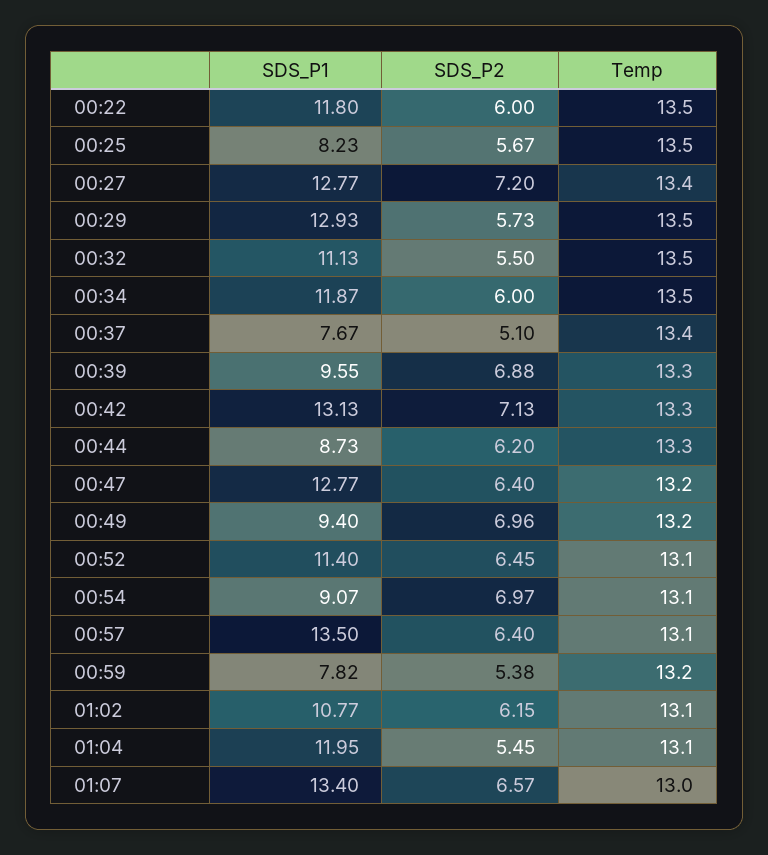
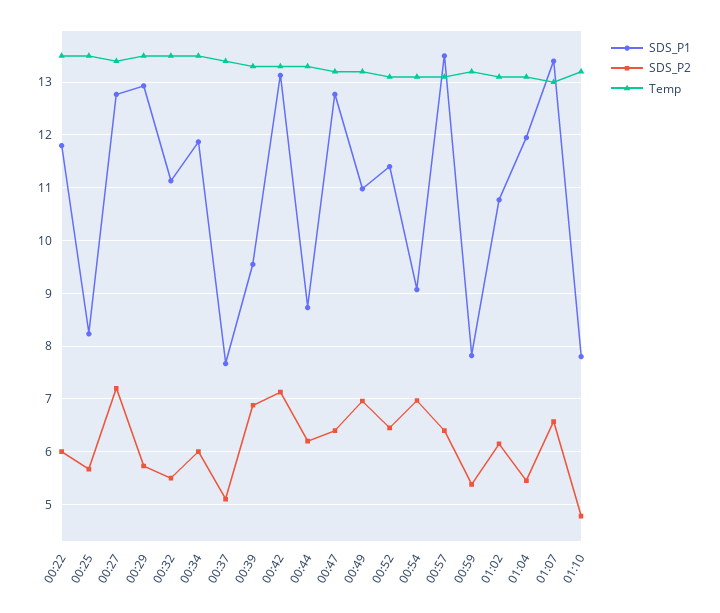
  {
    "SDS_P1": {
      "00:22": 11.8,
      "00:25": 8.23,
      "00:27": 12.77,
      "00:29": 12.93,
      "00:32": 11.13,
      "00:34": 11.87,
      "00:37": 7.67,
      "00:39": 9.55,
      "00:42": 13.13,
      "00:44": 8.73,
      "00:47": 12.77,
-     "00:49": 9.4,
+     "00:49": 11,
      "00:52": 11.4,
      "00:54": 9.07,
      "00:57": 13.5,
      "00:59": 7.82,
      "01:02": 10.77,
      "01:04": 11.95,
-     "01:07": 13.4
+     "01:07": 13.4,
+     "01:10": 7.8
    },
    "SDS_P2": {
      "00:22": 6,
      "00:25": 5.67,
      "00:27": 7.2,
      "00:29": 5.73,
      "00:32": 5.5,
      "00:34": 6,
      "00:37": 5.1,
      "00:39": 6.88,
      "00:42": 7.13,
      "00:44": 6.2,
      "00:47": 6.4,
      "00:49": 6.96,
      "00:52": 6.45,
      "00:54": 6.97,
      "00:57": 6.4,
      "00:59": 5.38,
      "01:02": 6.15,
      "01:04": 5.45,
-     "01:07": 6.57
+     "01:07": 6.57,
+     "01:10": 4.8
    },
    "Temp": {
      "00:22": 13.5,
      "00:25": 13.5,
      "00:27": 13.4,
      "00:29": 13.5,
      "00:32": 13.5,
      "00:34": 13.5,
      "00:37": 13.4,
      "00:39": 13.3,
      "00:42": 13.3,
      "00:44": 13.3,
      "00:47": 13.2,
      "00:49": 13.2,
      "00:52": 13.1,
      "00:54": 13.1,
      "00:57": 13.1,
      "00:59": 13.2,
      "01:02": 13.1,
      "01:04": 13.1,
-     "01:07": 13
+     "01:07": 13,
+     "01:10": 13.2
    }
  }

